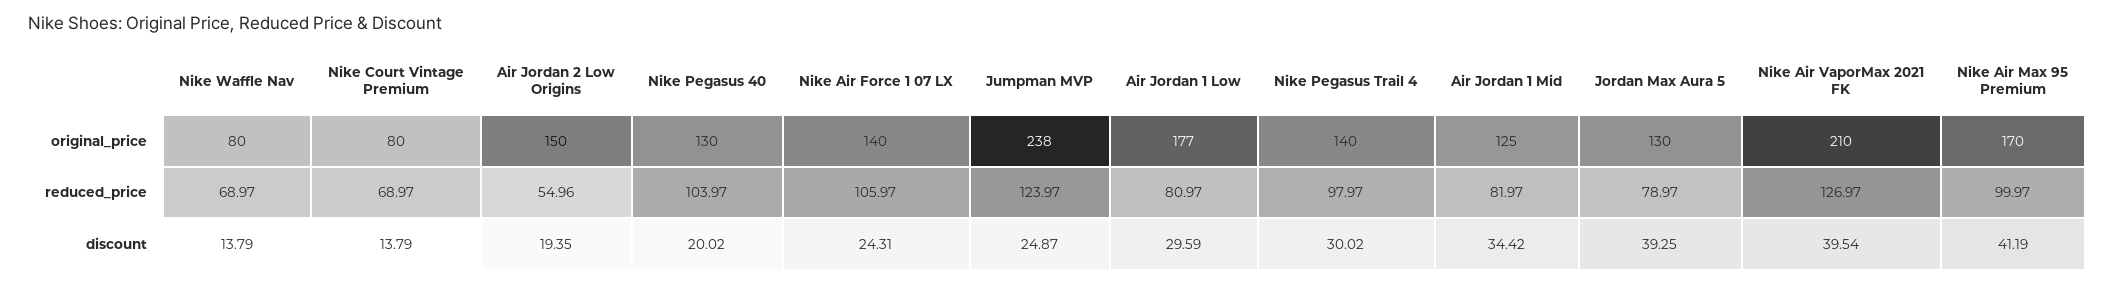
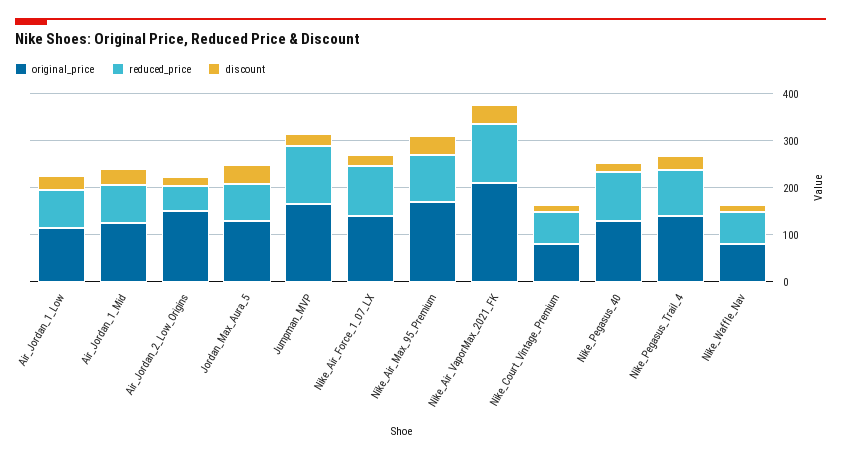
  {
    "original_price": {
      "Nike Waffle Nav": 80,
      "Nike Court Vintage Premium": 80,
      "Air Jordan 2 Low Origins": 150,
      "Nike Pegasus 40": 130,
      "Nike Air Force 1 07 LX": 140,
-     "Jumpman MVP": 238,
+     "Jumpman MVP": 160,
-     "Air Jordan 1 Low": 177,
+     "Air Jordan 1 Low": 120,
      "Nike Pegasus Trail 4": 140,
      "Air Jordan 1 Mid": 125,
      "Jordan Max Aura 5": 130,
      "Nike Air VaporMax 2021 FK": 210,
      "Nike Air Max 95 Premium": 170
    },
    "reduced_price": {
      "Nike Waffle Nav": 68.97,
      "Nike Court Vintage Premium": 68.97,
      "Air Jordan 2 Low Origins": 54.96,
      "Nike Pegasus 40": 103.97,
      "Nike Air Force 1 07 LX": 105.97,
      "Jumpman MVP": 123.97,
      "Air Jordan 1 Low": 80.97,
      "Nike Pegasus Trail 4": 97.97,
      "Air Jordan 1 Mid": 81.97,
      "Jordan Max Aura 5": 78.97,
      "Nike Air VaporMax 2021 FK": 126.97,
      "Nike Air Max 95 Premium": 99.97
    },
    "discount": {
      "Nike Waffle Nav": 13.79,
      "Nike Court Vintage Premium": 13.79,
      "Air Jordan 2 Low Origins": 19.35,
      "Nike Pegasus 40": 20.02,
      "Nike Air Force 1 07 LX": 24.31,
      "Jumpman MVP": 24.87,
      "Air Jordan 1 Low": 29.59,
      "Nike Pegasus Trail 4": 30.02,
      "Air Jordan 1 Mid": 34.42,
      "Jordan Max Aura 5": 39.25,
      "Nike Air VaporMax 2021 FK": 39.54,
      "Nike Air Max 95 Premium": 41.19
    }
  }

